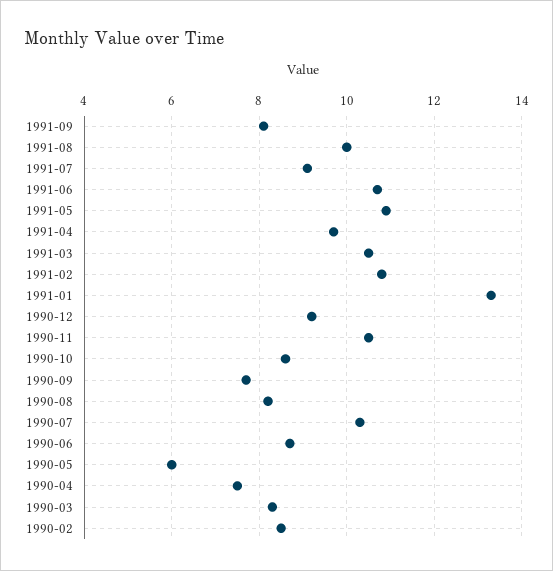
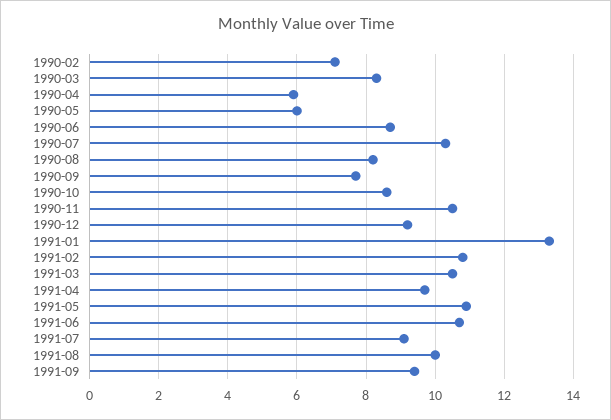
  {
-   "1991-09": 8,
+   "1991-09": 9.5,
    "1991-08": 10,
    "1991-07": 9,
    "1991-06": 10.5,
    "1991-05": 11,
    "1991-04": 9.5,
    "1991-03": 10.5,
    "1991-02": 11,
    "1991-01": 13.5,
    "1990-12": 9,
    "1990-11": 10.5,
    "1990-10": 8.5,
    "1990-09": 7.5,
    "1990-08": 8,
    "1990-07": 10.5,
    "1990-06": 8.5,
    "1990-05": 6,
-   "1990-04": 7.5,
+   "1990-04": 6,
    "1990-03": 8.5,
-   "1990-02": 8.5
+   "1990-02": 7
  }

